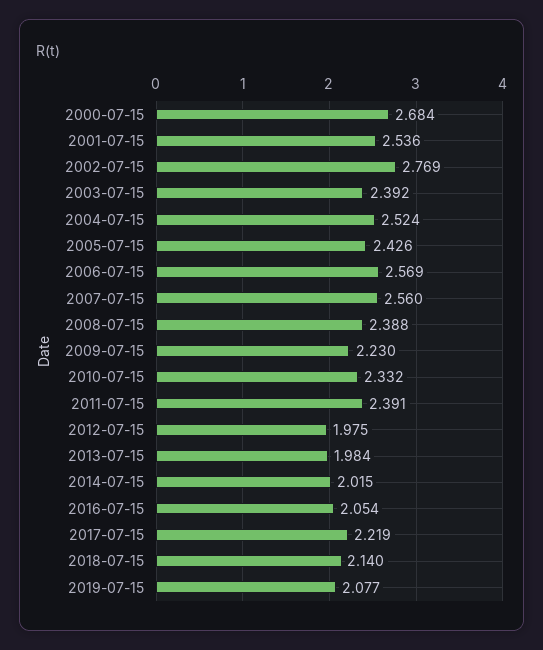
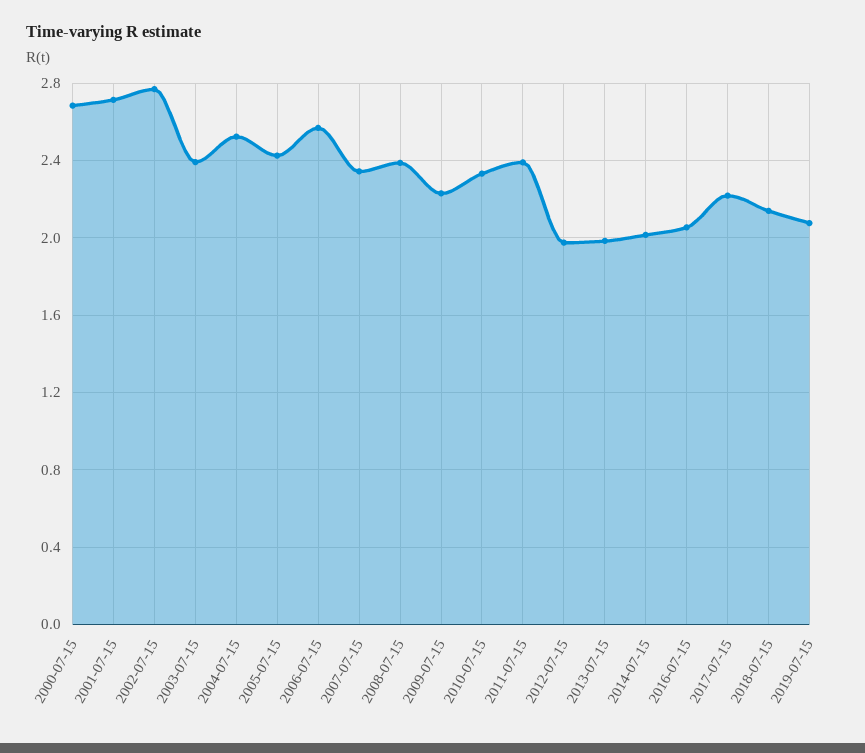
  {
    "2000-07-15": 2.684,
-   "2001-07-15": 2.536,
+   "2001-07-15": 2.7,
    "2002-07-15": 2.769,
    "2003-07-15": 2.392,
    "2004-07-15": 2.524,
    "2005-07-15": 2.426,
    "2006-07-15": 2.569,
-   "2007-07-15": 2.56,
+   "2007-07-15": 2.35,
    "2008-07-15": 2.388,
    "2009-07-15": 2.23,
    "2010-07-15": 2.332,
    "2011-07-15": 2.391,
    "2012-07-15": 1.975,
    "2013-07-15": 1.984,
    "2014-07-15": 2.015,
    "2016-07-15": 2.054,
    "2017-07-15": 2.219,
    "2018-07-15": 2.14,
    "2019-07-15": 2.077
  }

